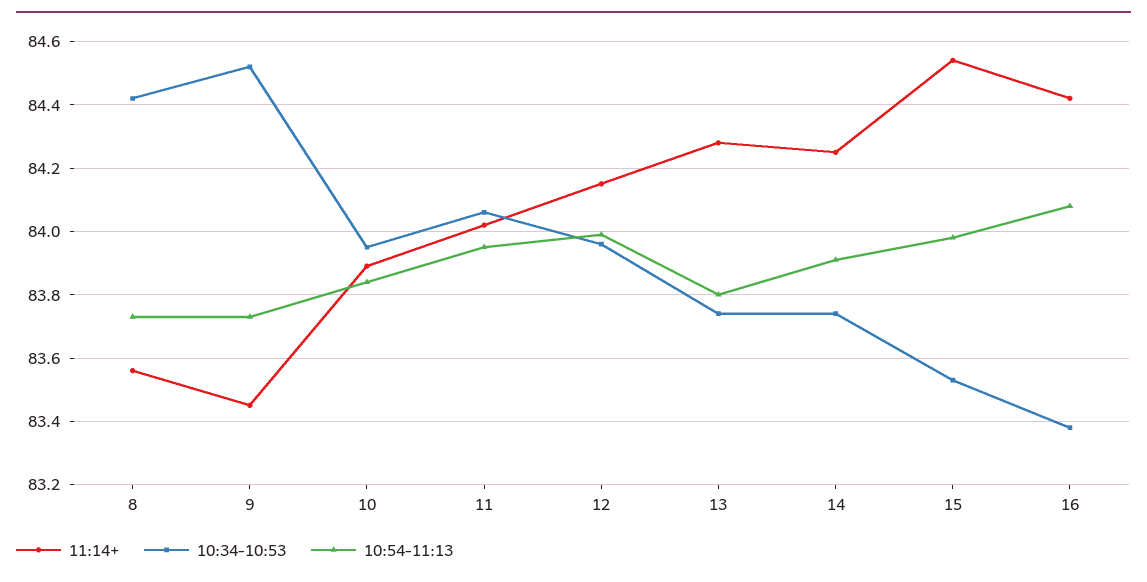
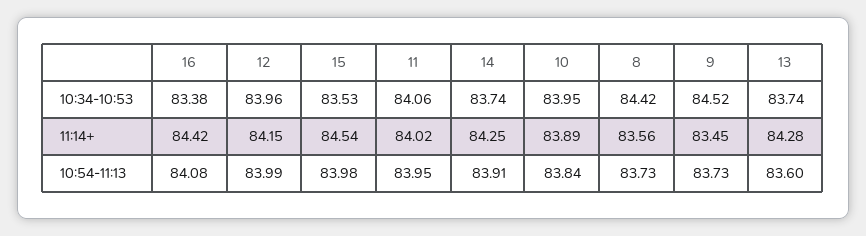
  {
    "11:14+": {
      "8": 83.56,
      "9": 83.45,
      "10": 83.89,
      "11": 84.02,
      "12": 84.15,
      "13": 84.28,
      "14": 84.25,
      "15": 84.54,
      "16": 84.42
    },
    "10:34-10:53": {
      "8": 84.42,
      "9": 84.52,
      "10": 83.95,
      "11": 84.06,
      "12": 83.96,
      "13": 83.74,
      "14": 83.74,
      "15": 83.53,
      "16": 83.38
    },
    "10:54-11:13": {
      "8": 83.73,
      "9": 83.73,
      "10": 83.84,
      "11": 83.95,
      "12": 83.99,
-     "13": 83.8,
+     "13": 83.6,
      "14": 83.91,
      "15": 83.98,
      "16": 84.08
    }
  }

